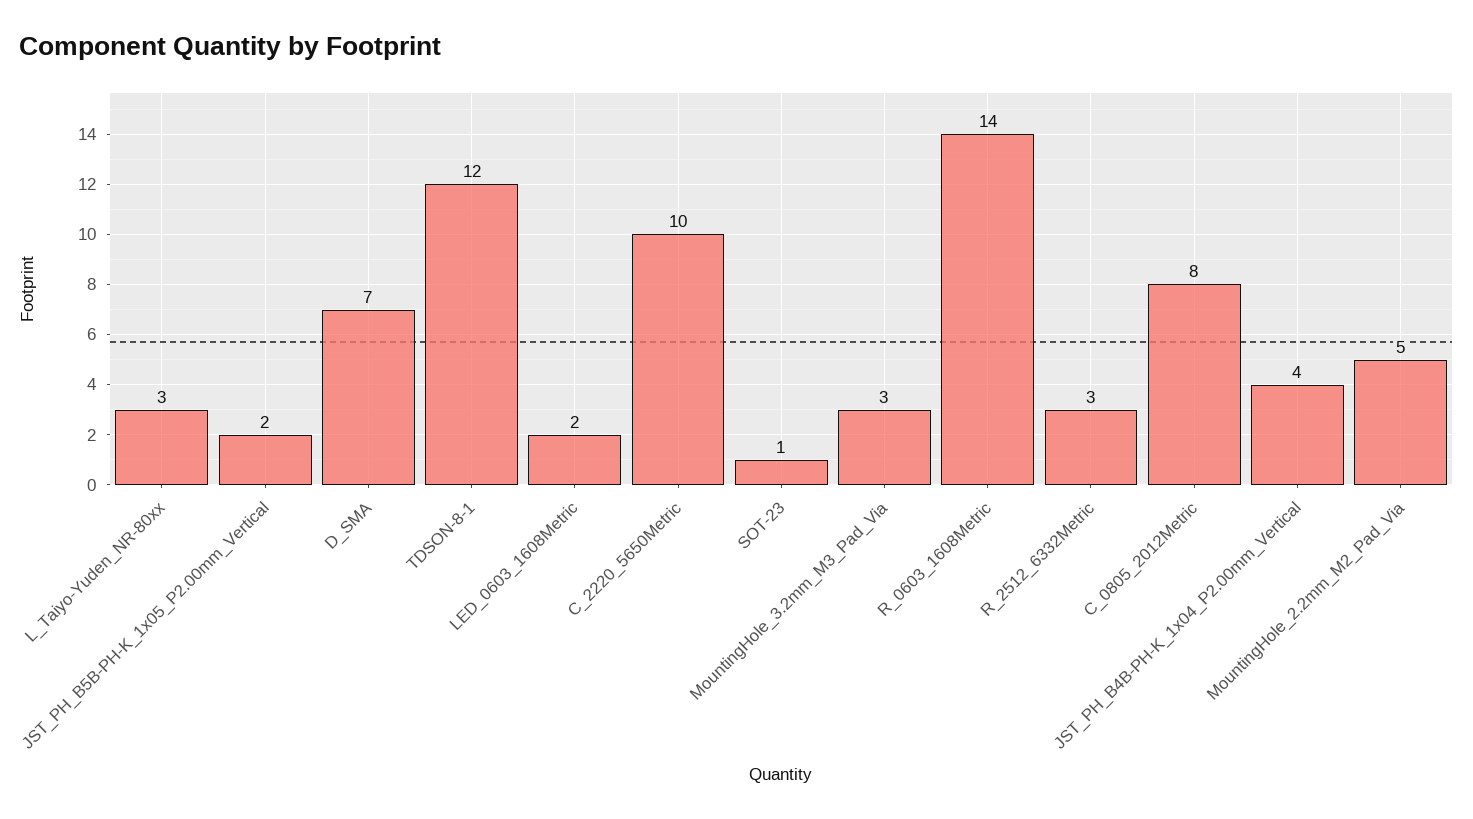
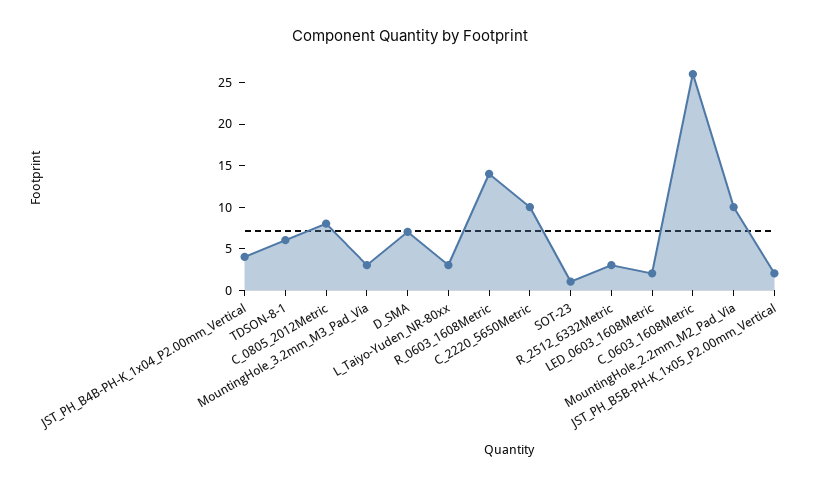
  {
    "L_Taiyo-Yuden_NR-80xx": 3,
    "JST_PH_B5B-PH-K_1x05_P2.00mm_Vertical": 2,
    "D_SMA": 7,
-   "TDSON-8-1": 12,
+   "TDSON-8-1": 6,
    "LED_0603_1608Metric": 2,
    "C_2220_5650Metric": 10,
    "SOT-23": 1,
    "MountingHole_3.2mm_M3_Pad_Via": 3,
    "R_0603_1608Metric": 14,
    "R_2512_6332Metric": 3,
    "C_0805_2012Metric": 8,
    "JST_PH_B4B-PH-K_1x04_P2.00mm_Vertical": 4,
-   "MountingHole_2.2mm_M2_Pad_Via": 5
+   "MountingHole_2.2mm_M2_Pad_Via": 10,
+   "C_0603_1608Metric": 26
  }

